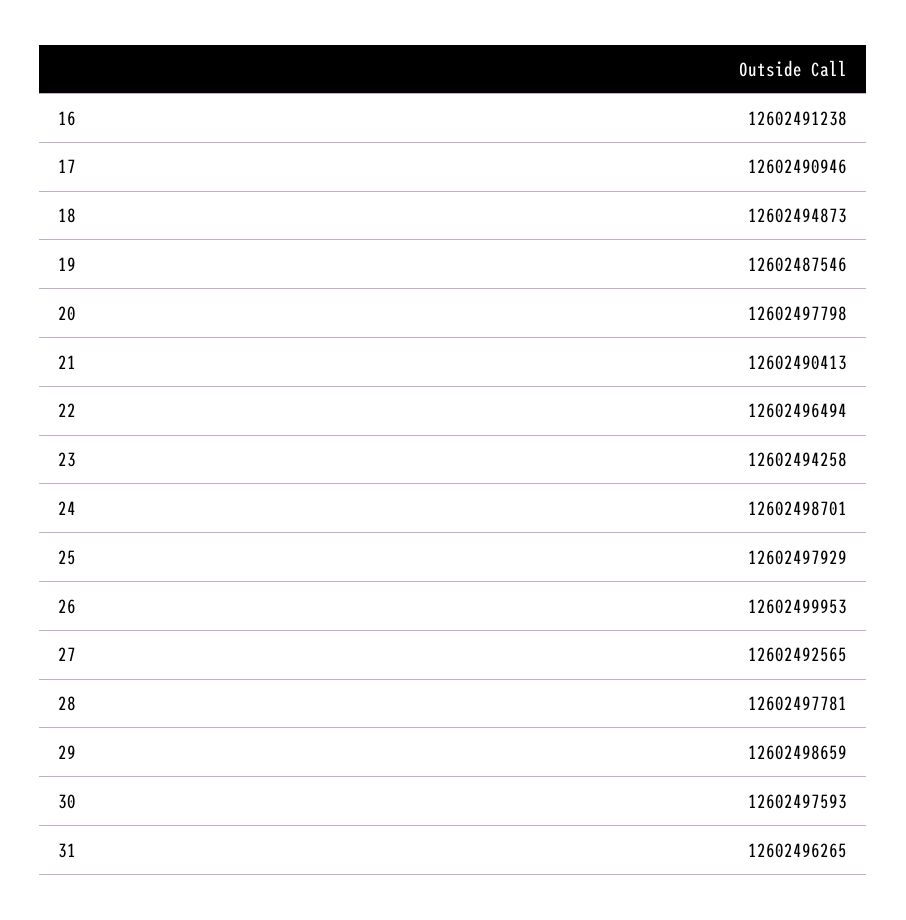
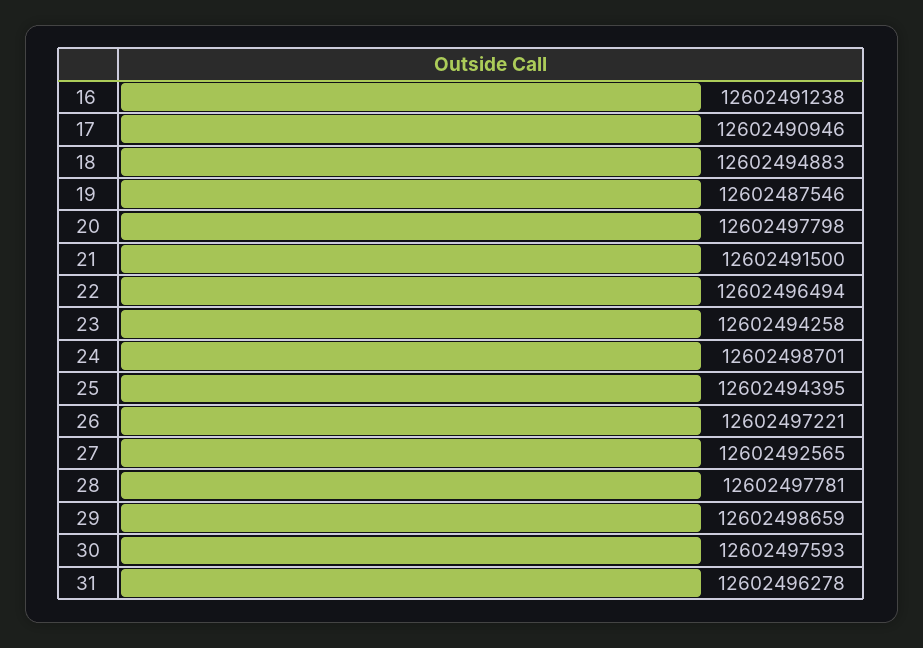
  {
    "16": 12602491238,
    "17": 12602490946,
-   "18": 12602494873,
+   "18": 12602494883,
    "19": 12602487546,
    "20": 12602497798,
-   "21": 12602490413,
+   "21": 12602491500,
    "22": 12602496494,
    "23": 12602494258,
    "24": 12602498701,
-   "25": 12602497929,
+   "25": 12602494395,
-   "26": 12602499953,
+   "26": 12602497221,
    "27": 12602492565,
    "28": 12602497781,
    "29": 12602498659,
    "30": 12602497593,
-   "31": 12602496265
+   "31": 12602496278
  }

